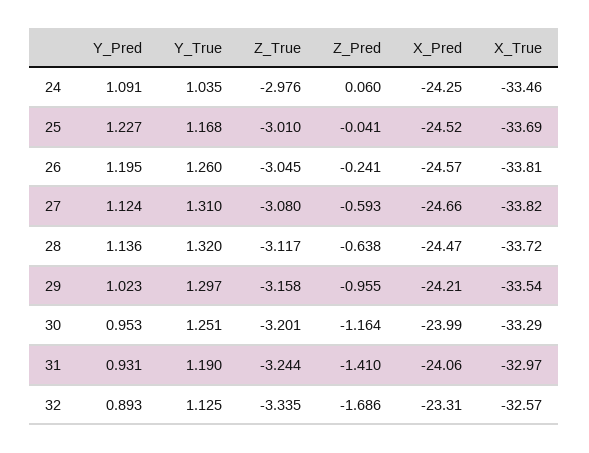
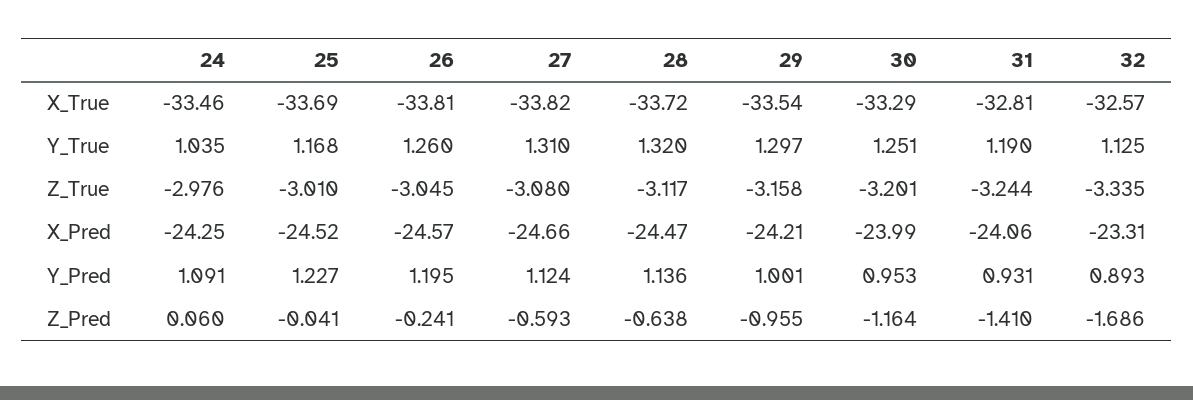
  {
    "Y_Pred": {
      "24": 1.091,
      "25": 1.227,
      "26": 1.195,
      "27": 1.124,
      "28": 1.136,
-     "29": 1.023,
+     "29": 1.001,
      "30": 0.953,
      "31": 0.931,
      "32": 0.893
    },
    "Y_True": {
      "24": 1.035,
      "25": 1.168,
      "26": 1.26,
      "27": 1.31,
      "28": 1.32,
      "29": 1.297,
      "30": 1.251,
      "31": 1.19,
      "32": 1.125
    },
    "Z_True": {
      "24": -2.976,
      "25": -3.01,
      "26": -3.045,
      "27": -3.08,
      "28": -3.117,
      "29": -3.158,
      "30": -3.201,
      "31": -3.244,
      "32": -3.335
    },
    "Z_Pred": {
      "24": 0.06,
      "25": -0.041,
      "26": -0.241,
      "27": -0.593,
      "28": -0.638,
      "29": -0.955,
      "30": -1.164,
      "31": -1.41,
      "32": -1.686
    },
    "X_Pred": {
      "24": -24.25,
      "25": -24.52,
      "26": -24.57,
      "27": -24.66,
      "28": -24.47,
      "29": -24.21,
      "30": -23.99,
      "31": -24.06,
      "32": -23.31
    },
    "X_True": {
      "24": -33.46,
      "25": -33.69,
      "26": -33.81,
      "27": -33.82,
      "28": -33.72,
      "29": -33.54,
      "30": -33.29,
-     "31": -32.97,
+     "31": -32.81,
      "32": -32.57
    }
  }

